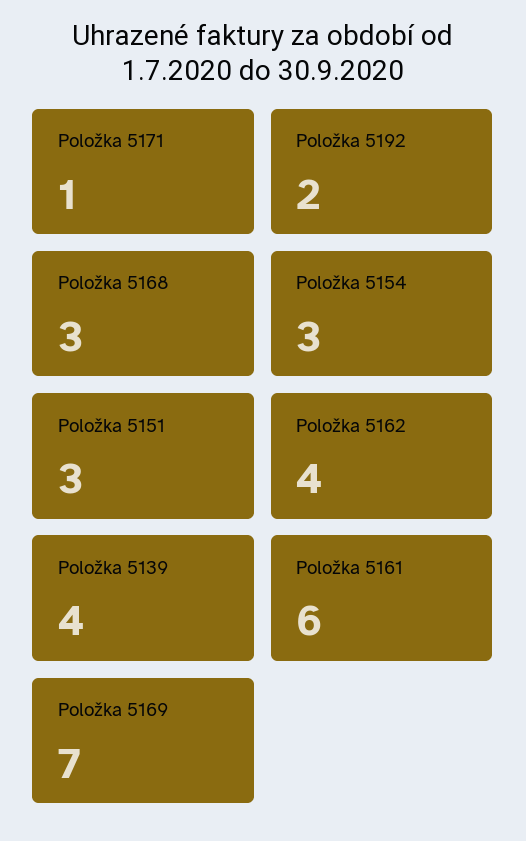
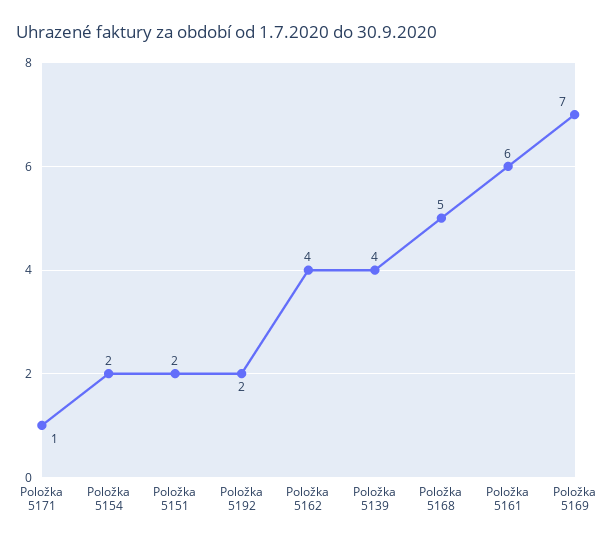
  {
    "Položka 5171": 1,
    "Položka 5192": 2,
-   "Položka 5168": 3,
+   "Položka 5168": 5,
-   "Položka 5154": 3,
+   "Položka 5154": 2,
-   "Položka 5151": 3,
+   "Položka 5151": 2,
    "Položka 5162": 4,
    "Položka 5139": 4,
    "Položka 5161": 6,
    "Položka 5169": 7
  }

